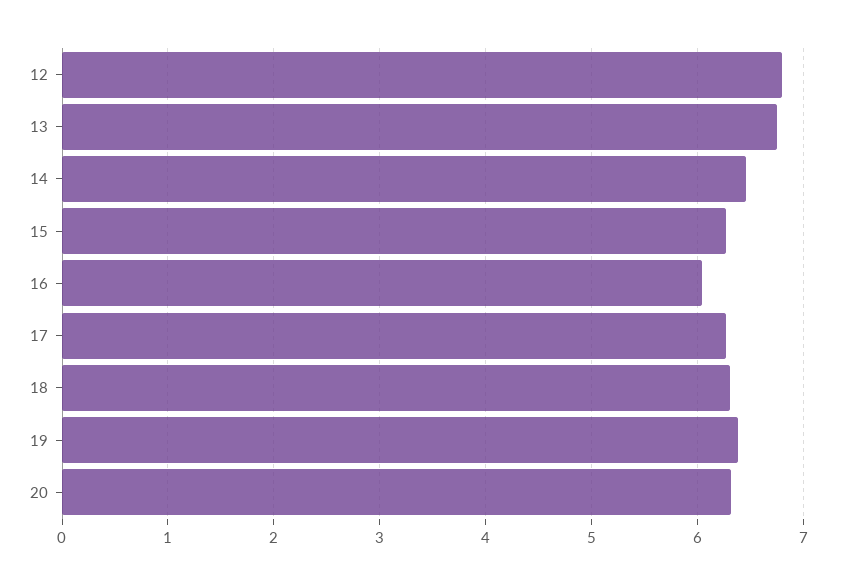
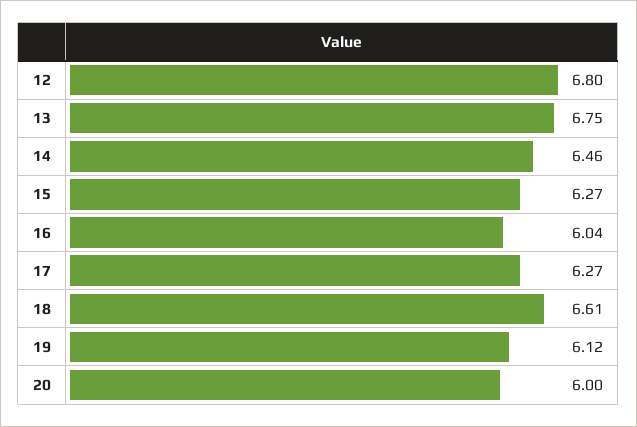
  {
    "12": 6.8,
    "13": 6.75,
    "14": 6.46,
    "15": 6.27,
    "16": 6.04,
    "17": 6.27,
-   "18": 6.3,
+   "18": 6.61,
-   "19": 6.4,
+   "19": 6.12,
-   "20": 6.3
+   "20": 6
  }

